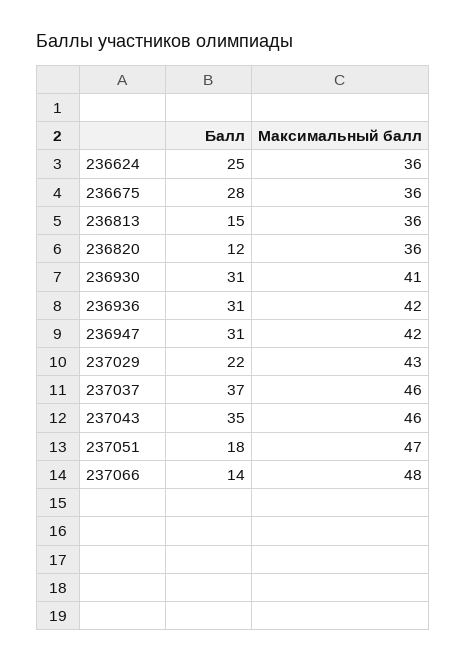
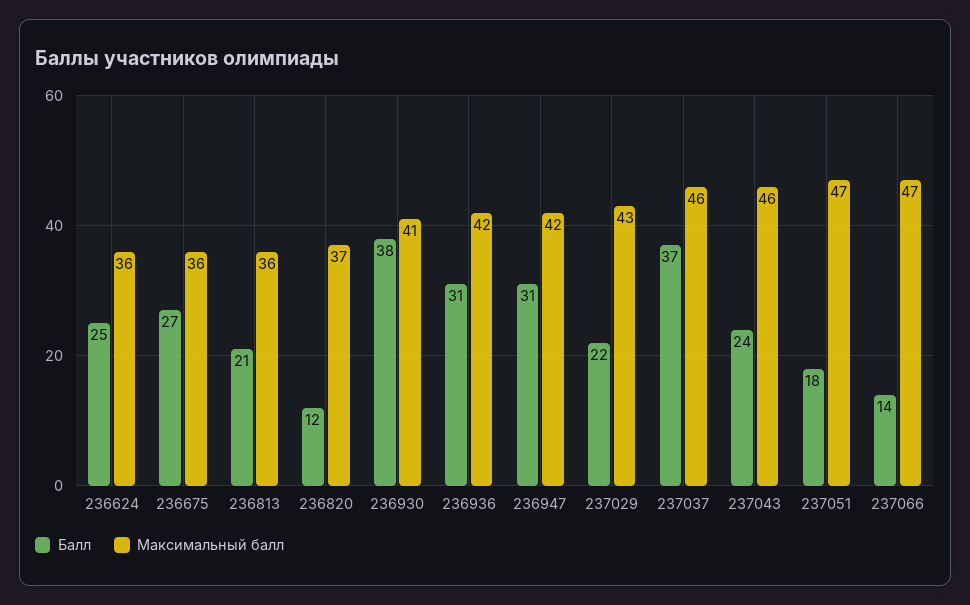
  {
    "Балл": {
      "236624": 25,
-     "236675": 28,
+     "236675": 27,
-     "236813": 15,
+     "236813": 21,
      "236820": 12,
-     "236930": 31,
+     "236930": 38,
      "236936": 31,
      "236947": 31,
      "237029": 22,
      "237037": 37,
-     "237043": 35,
+     "237043": 24,
      "237051": 18,
      "237066": 14
    },
    "Максимальный балл": {
      "236624": 36,
      "236675": 36,
      "236813": 36,
-     "236820": 36,
+     "236820": 37,
      "236930": 41,
      "236936": 42,
      "236947": 42,
      "237029": 43,
      "237037": 46,
      "237043": 46,
      "237051": 47,
-     "237066": 48
+     "237066": 47
    }
  }

